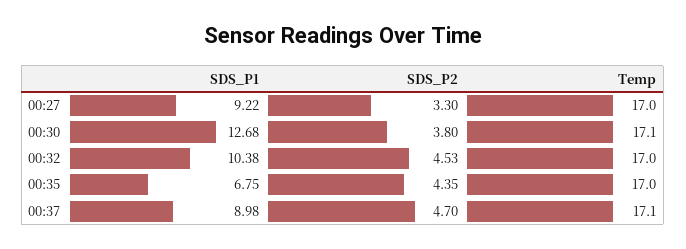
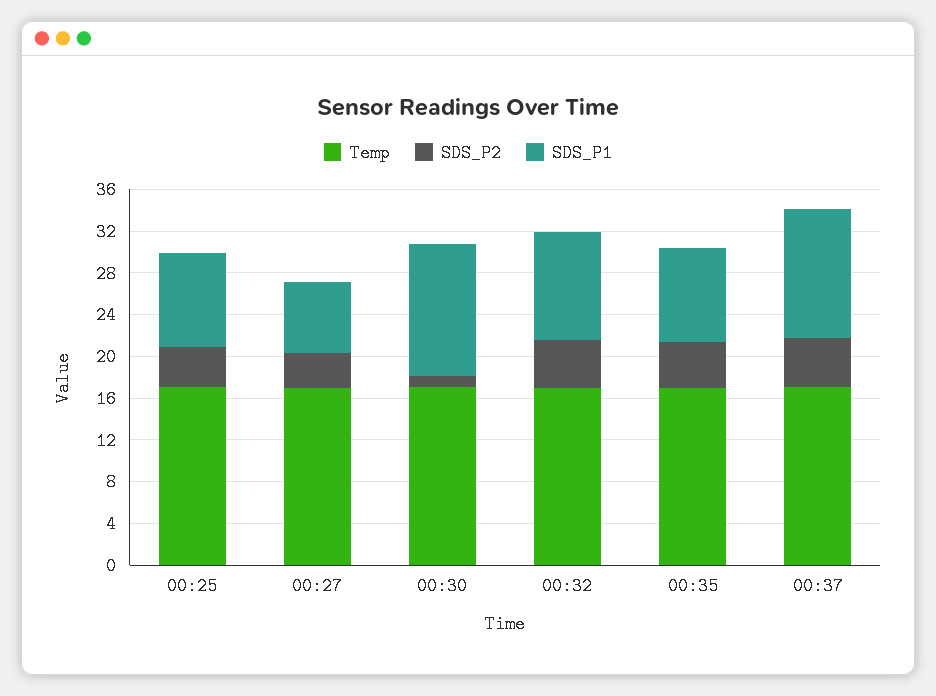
  {
    "SDS_P1": {
-     "00:27": 9.22,
+     "00:27": 7,
      "00:30": 12.68,
      "00:32": 10.38,
-     "00:35": 6.75,
+     "00:35": 9,
-     "00:37": 8.98
+     "00:37": 12,
+     "00:25": 9
    },
    "SDS_P2": {
      "00:27": 3.3,
-     "00:30": 3.8,
+     "00:30": 1,
      "00:32": 4.53,
      "00:35": 4.35,
-     "00:37": 4.7
+     "00:37": 4.7,
+     "00:25": 4
    },
    "Temp": {
      "00:27": 17,
      "00:30": 17.1,
      "00:32": 17,
      "00:35": 17,
-     "00:37": 17.1
+     "00:37": 17.1,
+     "00:25": 17
    }
  }

